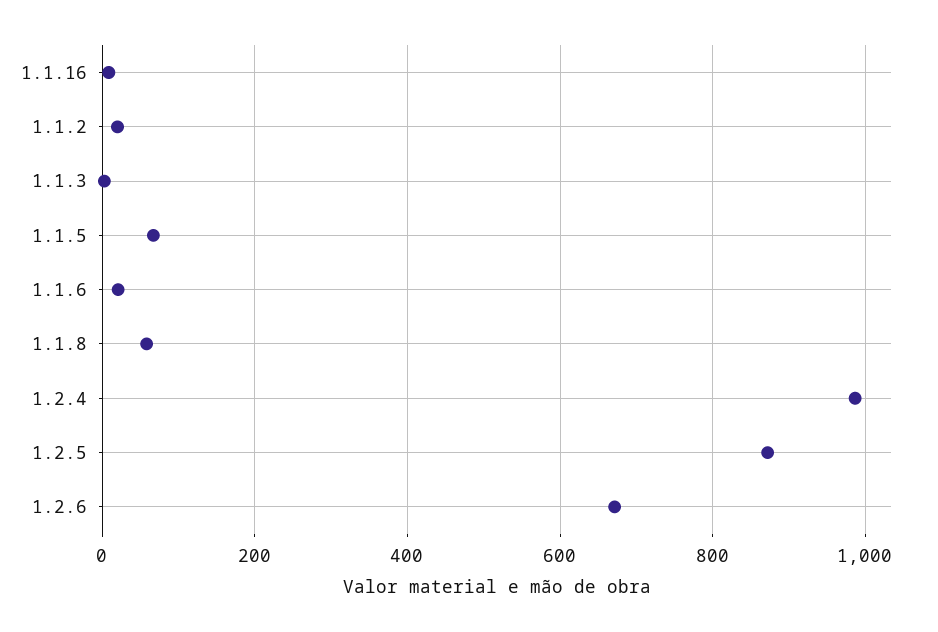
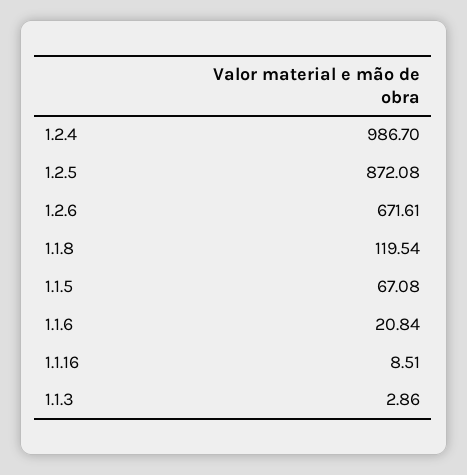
  {
    "1.1.16": 8.51,
-   "1.1.2": 20,
    "1.1.3": 2.86,
    "1.1.5": 67.08,
    "1.1.6": 20.84,
-   "1.1.8": 60,
+   "1.1.8": 119.54,
    "1.2.4": 986.7,
    "1.2.5": 872.08,
    "1.2.6": 671.61
  }

